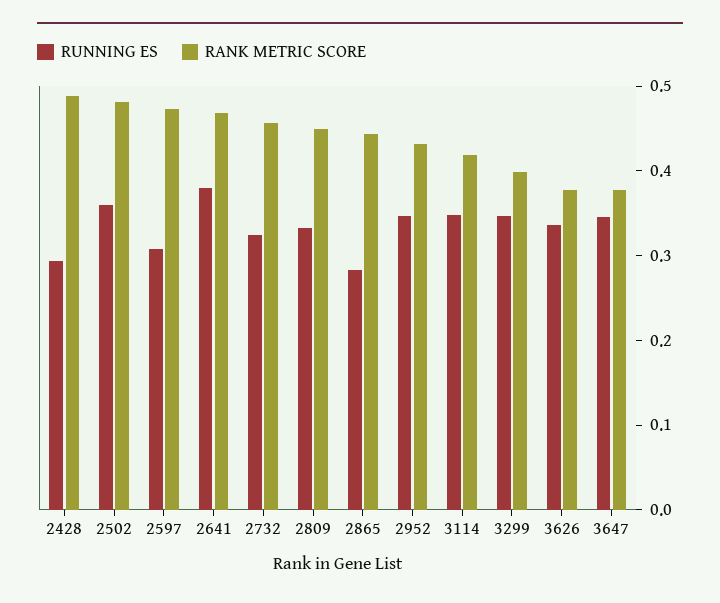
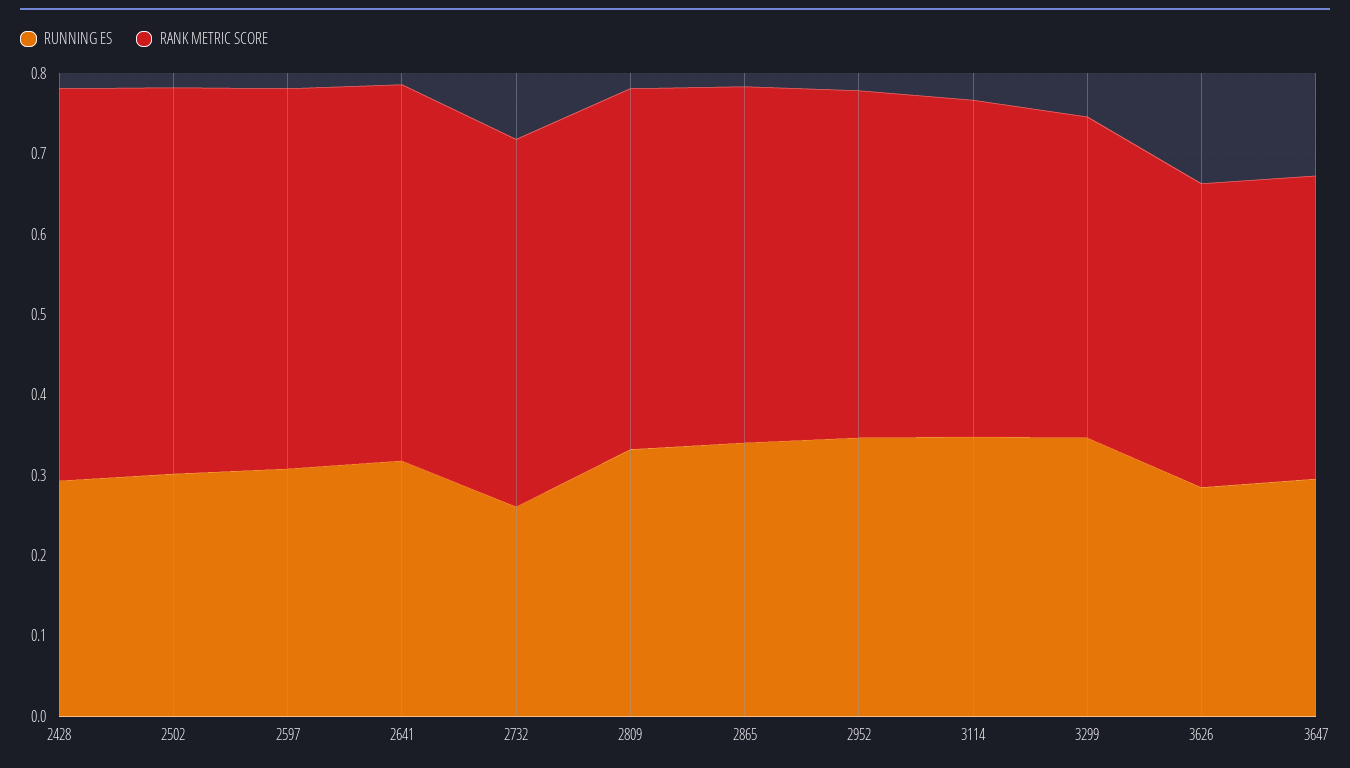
  {
    "RUNNING ES": {
      "2428": 0.3,
-     "2502": 0.36,
+     "2502": 0.3,
      "2597": 0.3,
-     "2641": 0.38,
+     "2641": 0.32,
-     "2732": 0.32,
+     "2732": 0.26,
      "2809": 0.34,
-     "2865": 0.28,
+     "2865": 0.34,
      "2952": 0.34,
      "3114": 0.34,
      "3299": 0.34,
-     "3626": 0.34,
+     "3626": 0.28,
-     "3647": 0.34
+     "3647": 0.3
    },
    "RANK METRIC SCORE": {
      "2428": 0.48,
      "2502": 0.48,
      "2597": 0.48,
      "2641": 0.46,
      "2732": 0.46,
      "2809": 0.44,
      "2865": 0.44,
      "2952": 0.44,
      "3114": 0.42,
      "3299": 0.4,
      "3626": 0.38,
      "3647": 0.38
    }
  }

